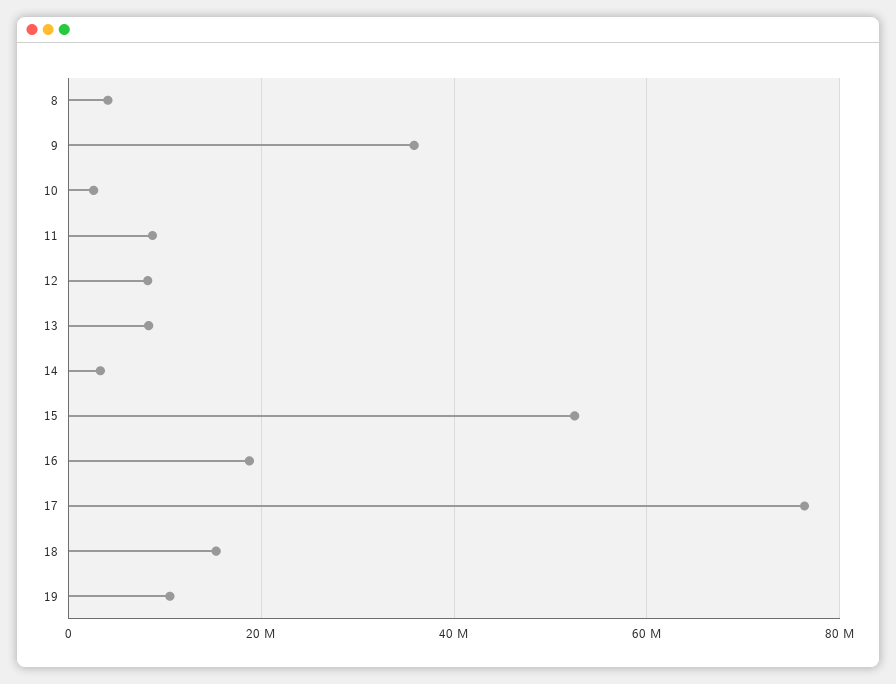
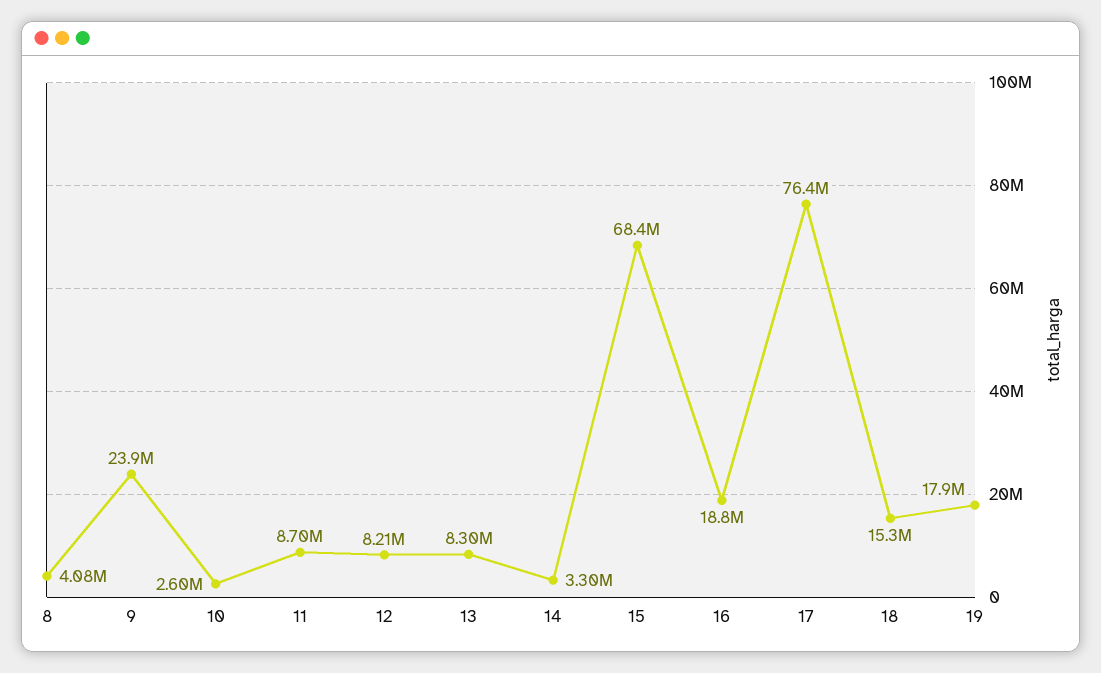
  {
    "8": 4080000,
-   "9": 36000000,
+   "9": 23900000,
    "10": 2600000,
    "11": 8700000,
    "12": 8210000,
    "13": 8300000,
    "14": 3300000,
-   "15": 52000000,
+   "15": 68400000,
    "16": 18800000,
    "17": 76400000,
    "18": 15300000,
-   "19": 10000000
+   "19": 17900000
  }

